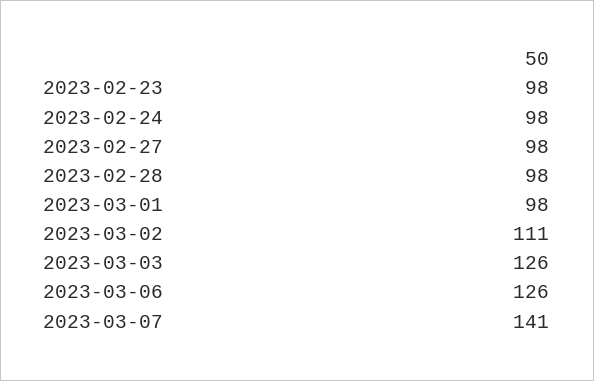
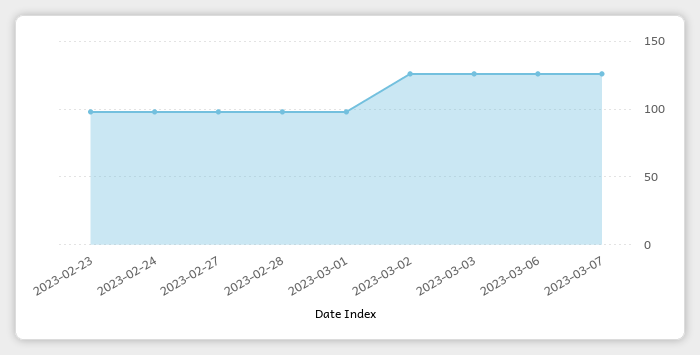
  {
    "2023-02-23": 98,
    "2023-02-24": 98,
    "2023-02-27": 98,
    "2023-02-28": 98,
    "2023-03-01": 98,
-   "2023-03-02": 111,
+   "2023-03-02": 125,
    "2023-03-03": 126,
    "2023-03-06": 126,
-   "2023-03-07": 141
+   "2023-03-07": 125
  }

